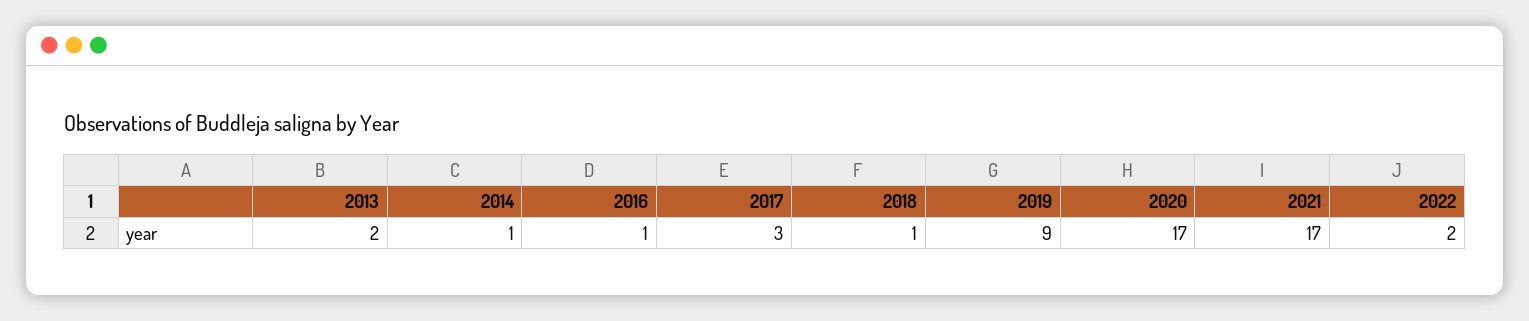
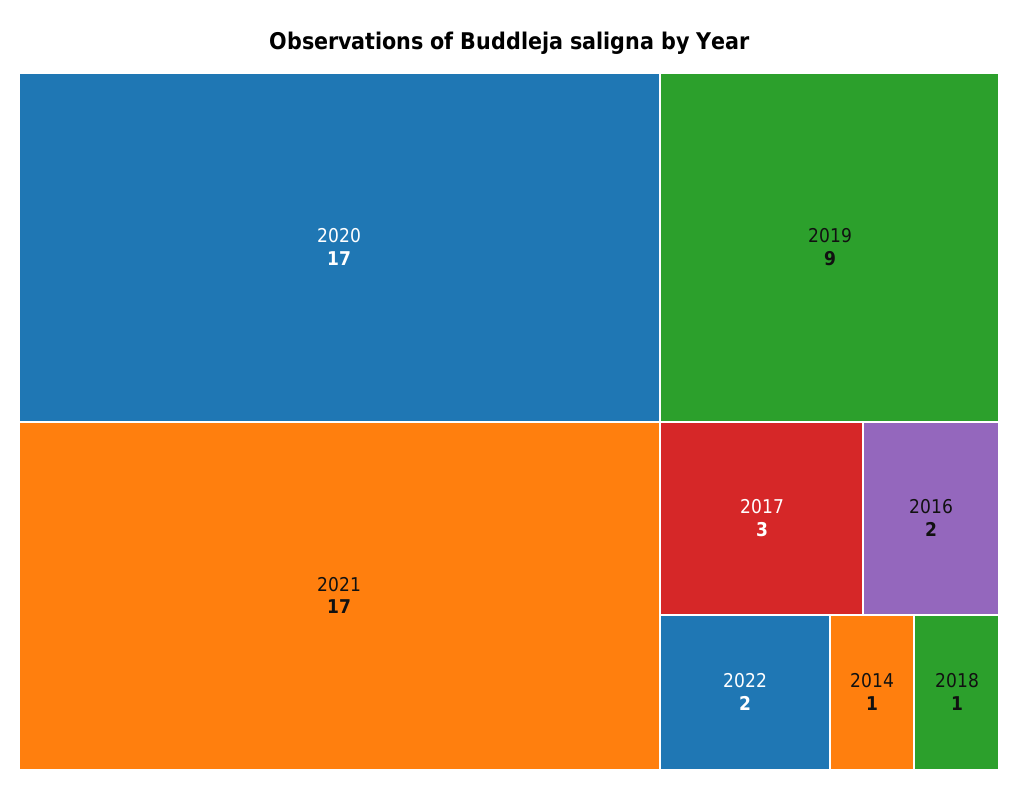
  {
-   "2013": 2,
    "2014": 1,
-   "2016": 1,
+   "2016": 2,
    "2017": 3,
    "2018": 1,
    "2019": 9,
    "2020": 17,
    "2021": 17,
    "2022": 2
  }

